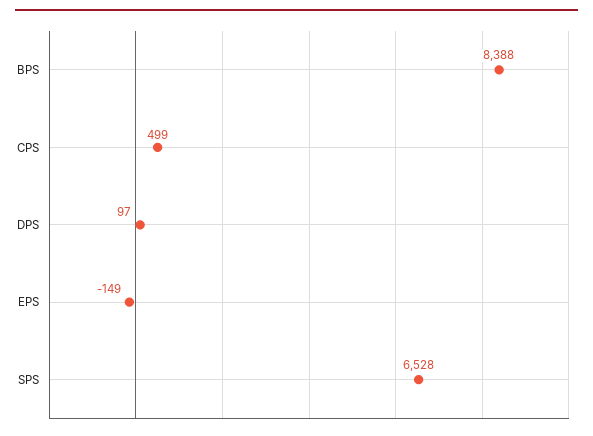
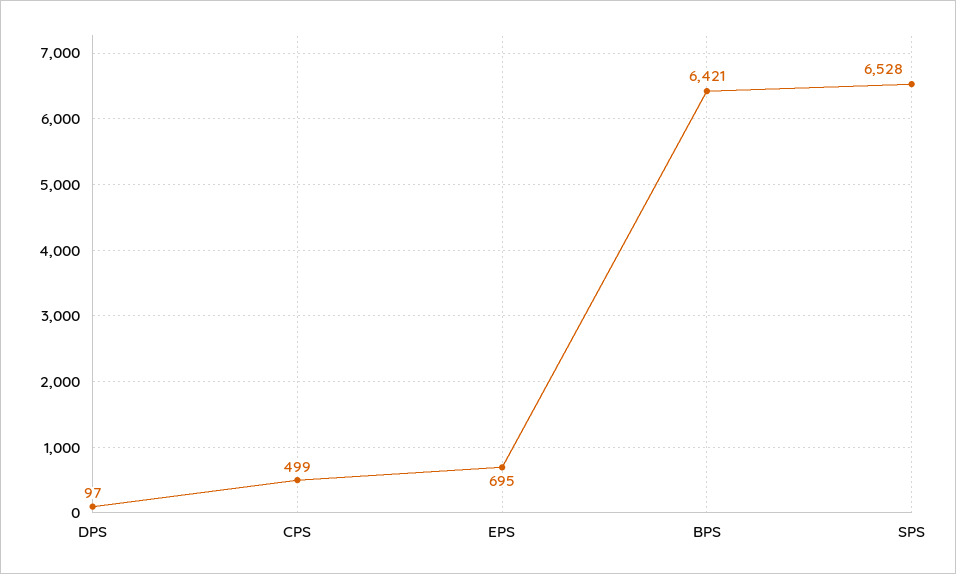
  {
-   "BPS": 8388,
+   "BPS": 6421,
    "CPS": 499,
    "DPS": 97,
-   "EPS": -149,
+   "EPS": 695,
    "SPS": 6528
  }

